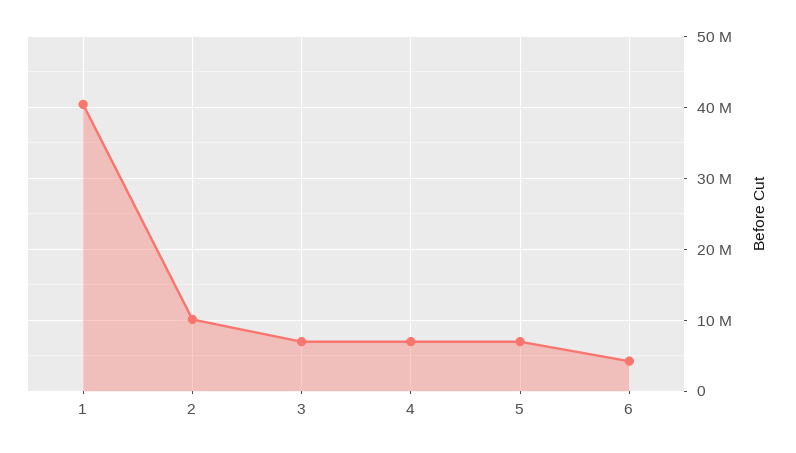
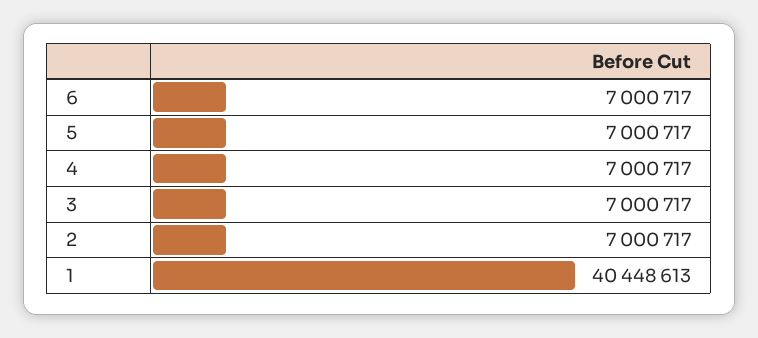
  {
    "1": 40448613,
-   "2": 10000000,
+   "2": 7000717,
    "3": 7000717,
    "4": 7000717,
    "5": 7000717,
-   "6": 4000000
+   "6": 7000717
  }

